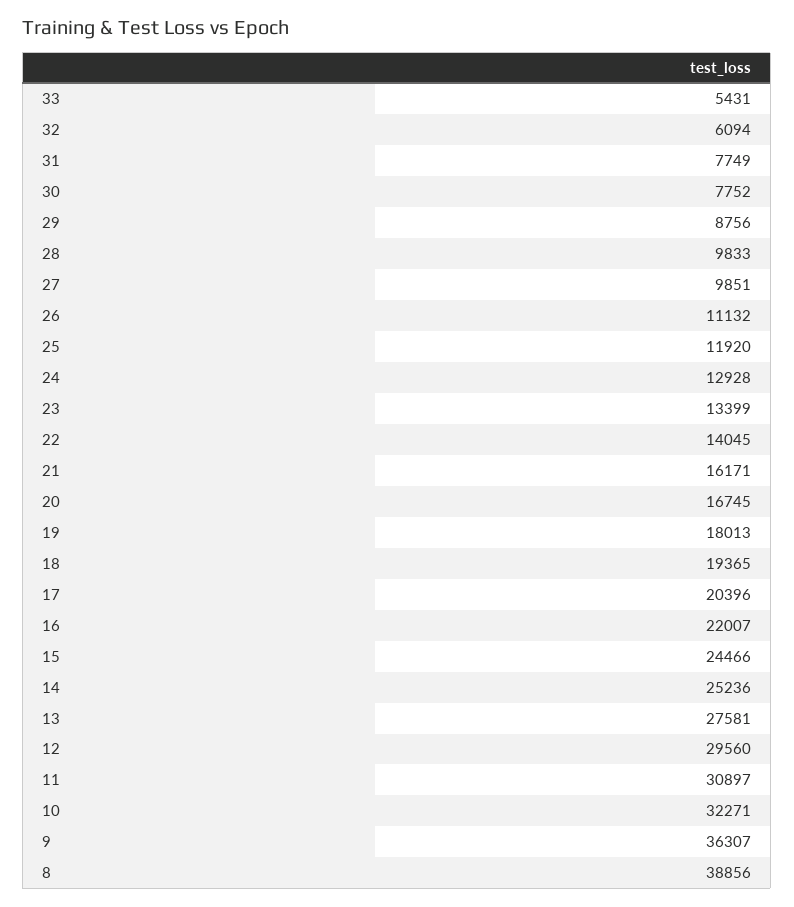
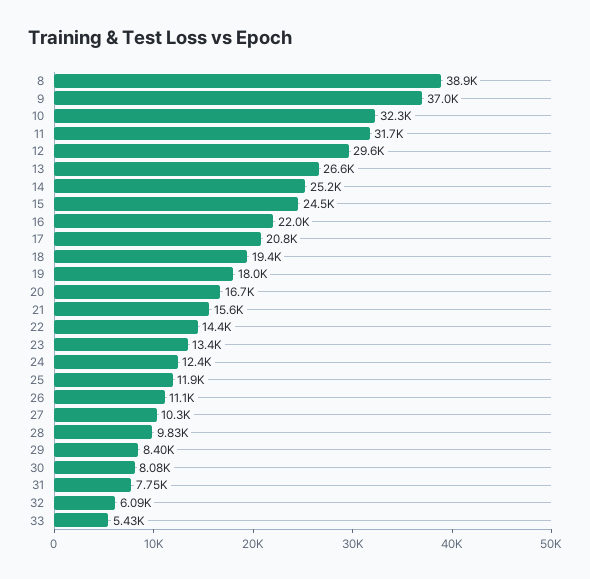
  {
    "33": 5431,
    "32": 6094,
    "31": 7749,
-   "30": 7752,
+   "30": 8080,
-   "29": 8756,
+   "29": 8400,
    "28": 9833,
-   "27": 9851,
+   "27": 10300,
    "26": 11132,
    "25": 11920,
-   "24": 12928,
+   "24": 12400,
    "23": 13399,
-   "22": 14045,
+   "22": 14400,
-   "21": 16171,
+   "21": 15600,
    "20": 16745,
    "19": 18013,
    "18": 19365,
-   "17": 20396,
+   "17": 20800,
    "16": 22007,
    "15": 24466,
    "14": 25236,
-   "13": 27581,
+   "13": 26600,
    "12": 29560,
-   "11": 30897,
+   "11": 31700,
    "10": 32271,
-   "9": 36307,
+   "9": 37000,
    "8": 38856
  }

